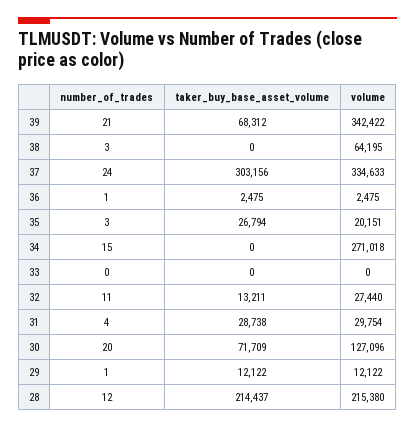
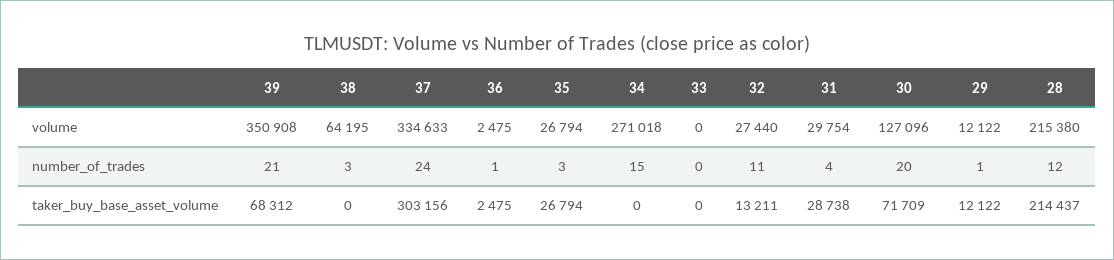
  {
    "number_of_trades": {
      "39": 21,
      "38": 3,
      "37": 24,
      "36": 1,
      "35": 3,
      "34": 15,
      "33": 0,
      "32": 11,
      "31": 4,
      "30": 20,
      "29": 1,
      "28": 12
    },
    "taker_buy_base_asset_volume": {
      "39": 68312,
      "38": 0,
      "37": 303156,
      "36": 2475,
      "35": 26794,
      "34": 0,
      "33": 0,
      "32": 13211,
      "31": 28738,
      "30": 71709,
      "29": 12122,
      "28": 214437
    },
    "volume": {
-     "39": 342422,
+     "39": 350908,
      "38": 64195,
      "37": 334633,
      "36": 2475,
-     "35": 20151,
+     "35": 26794,
      "34": 271018,
      "33": 0,
      "32": 27440,
      "31": 29754,
      "30": 127096,
      "29": 12122,
      "28": 215380
    }
  }

